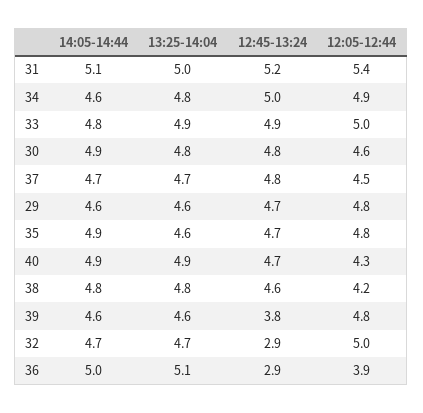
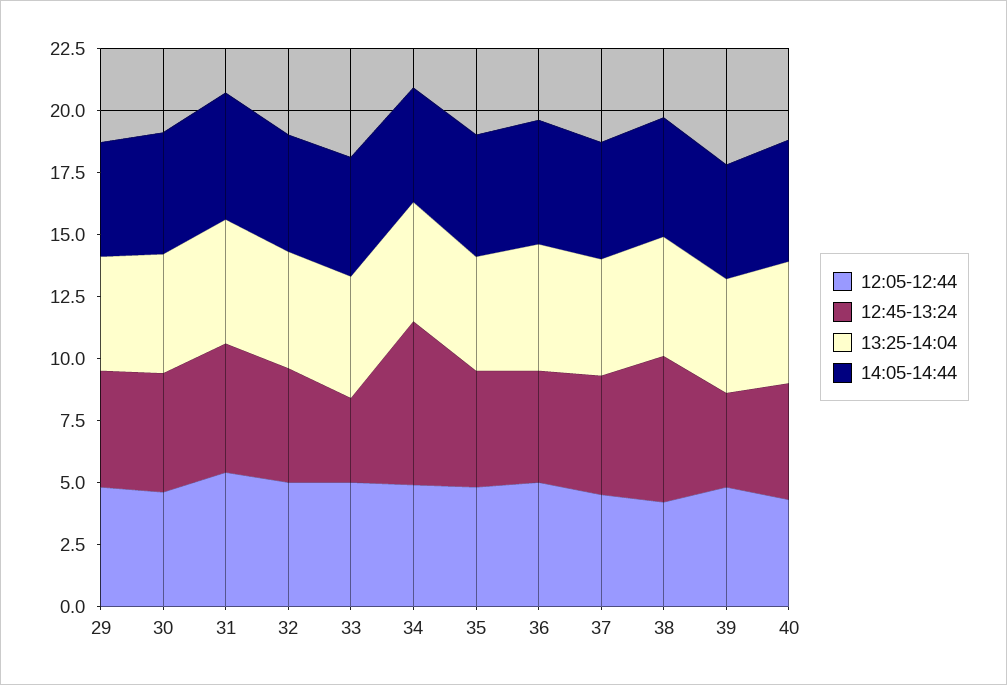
  {
    "14:05-14:44": {
      "31": 5.1,
      "34": 4.6,
      "33": 4.8,
      "30": 4.9,
      "37": 4.7,
      "29": 4.6,
      "35": 4.9,
      "40": 4.9,
      "38": 4.8,
      "39": 4.6,
      "32": 4.7,
      "36": 5
    },
    "13:25-14:04": {
      "31": 5,
      "34": 4.8,
      "33": 4.9,
      "30": 4.8,
      "37": 4.7,
      "29": 4.6,
      "35": 4.6,
      "40": 4.9,
      "38": 4.8,
      "39": 4.6,
      "32": 4.7,
      "36": 5.1
    },
    "12:45-13:24": {
      "31": 5.2,
-     "34": 5,
+     "34": 6.5,
-     "33": 4.9,
+     "33": 3.5,
      "30": 4.8,
      "37": 4.8,
      "29": 4.7,
      "35": 4.7,
      "40": 4.7,
-     "38": 4.6,
+     "38": 6,
      "39": 3.8,
-     "32": 2.9,
+     "32": 4.5,
-     "36": 2.9
+     "36": 4.5
    },
    "12:05-12:44": {
      "31": 5.4,
      "34": 4.9,
      "33": 5,
      "30": 4.6,
      "37": 4.5,
      "29": 4.8,
      "35": 4.8,
      "40": 4.3,
      "38": 4.2,
      "39": 4.8,
      "32": 5,
-     "36": 3.9
+     "36": 5
    }
  }

